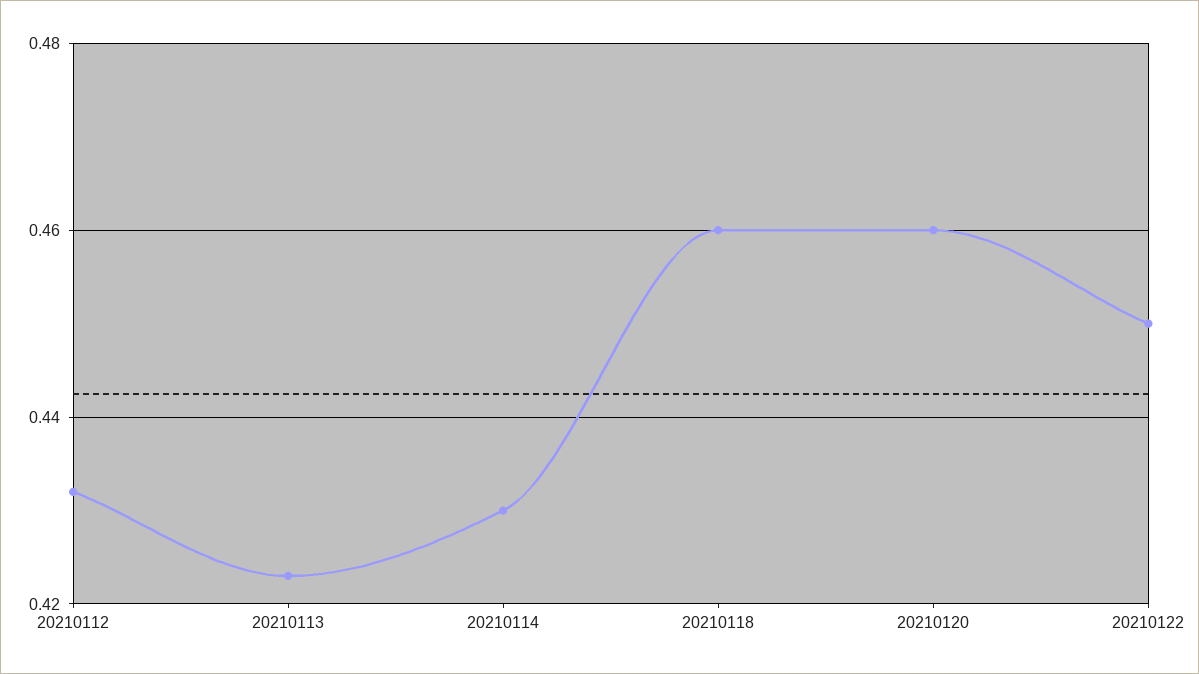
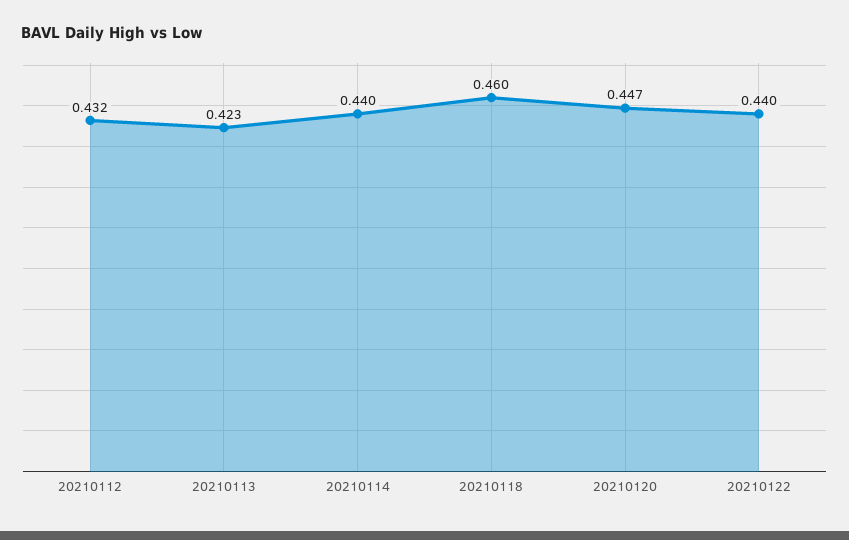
  {
    "20210112": 0.432,
    "20210113": 0.423,
-   "20210114": 0.43,
+   "20210114": 0.44,
    "20210118": 0.46,
-   "20210120": 0.46,
+   "20210120": 0.447,
-   "20210122": 0.45
+   "20210122": 0.44
  }

